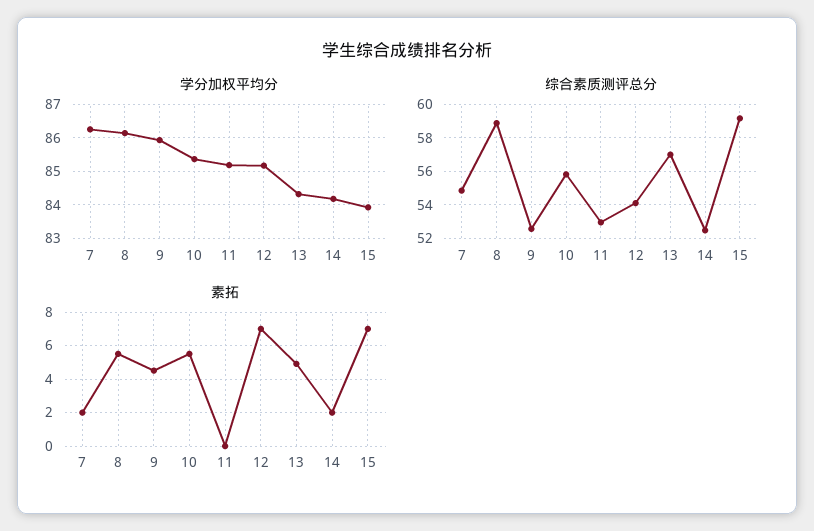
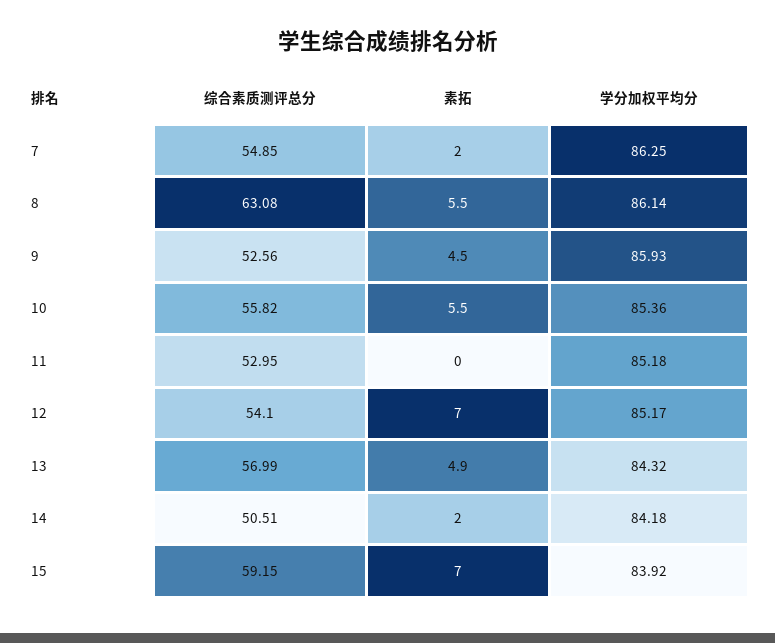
  {
    "学分加权平均分": {
      "7": 86.25,
      "8": 86.14,
      "9": 85.93,
      "10": 85.36,
      "11": 85.18,
      "12": 85.17,
      "13": 84.32,
      "14": 84.18,
      "15": 83.92
    },
    "综合素质测评总分": {
      "7": 54.85,
-     "8": 59,
+     "8": 63.08,
      "9": 52.56,
      "10": 55.82,
      "11": 52.95,
      "12": 54.1,
      "13": 56.99,
-     "14": 52.5,
+     "14": 50.51,
      "15": 59.15
    },
    "素拓": {
      "7": 2,
      "8": 5.5,
      "9": 4.5,
      "10": 5.5,
      "11": 0,
      "12": 7,
      "13": 4.9,
      "14": 2,
      "15": 7
    }
  }

